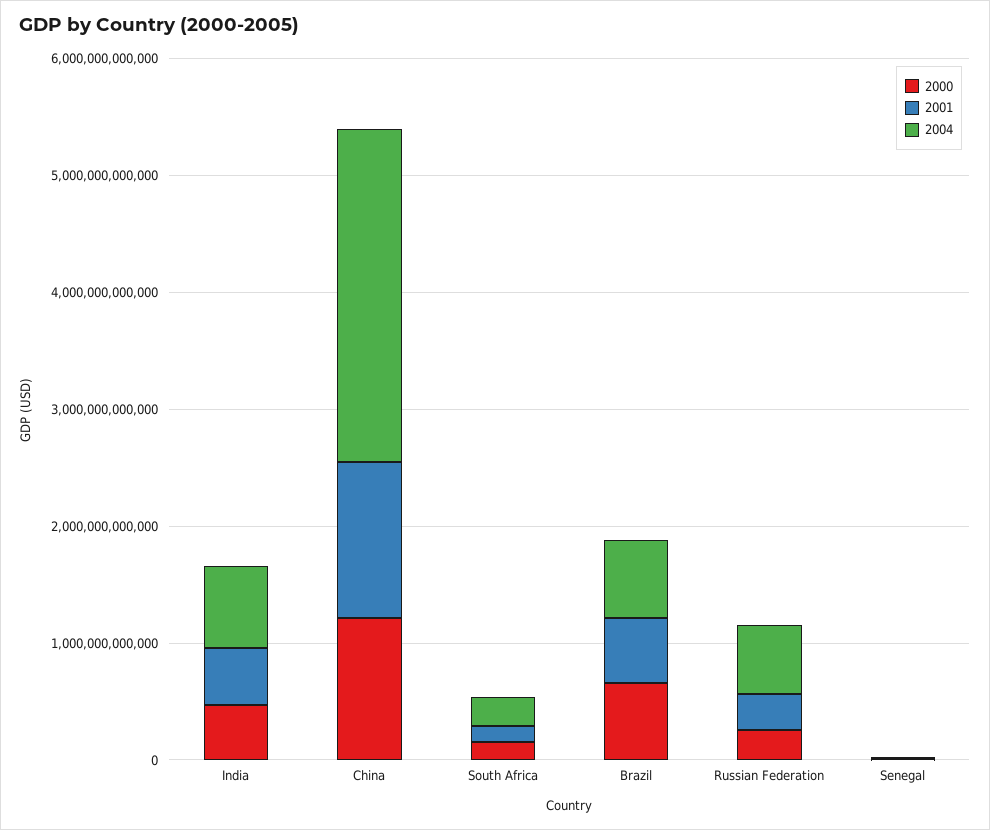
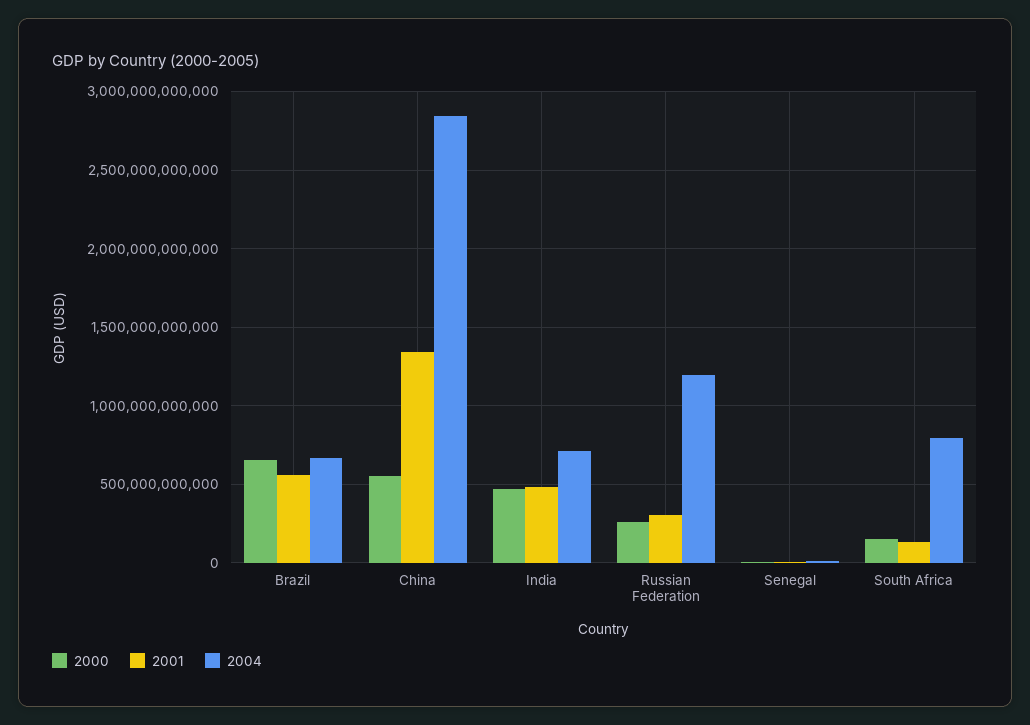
  {
    "2000": {
      "India": 450000000000,
-     "China": 1200000000000,
+     "China": 550000000000,
      "South Africa": 150000000000,
      "Brazil": 650000000000,
      "Russian Federation": 250000000000,
      "Senegal": 0
    },
    "2001": {
      "India": 500000000000,
      "China": 1350000000000,
      "South Africa": 150000000000,
      "Brazil": 550000000000,
      "Russian Federation": 300000000000,
      "Senegal": 0
    },
    "2004": {
      "India": 700000000000,
      "China": 2850000000000,
-     "South Africa": 200000000000,
+     "South Africa": 800000000000,
      "Brazil": 650000000000,
-     "Russian Federation": 600000000000,
+     "Russian Federation": 1200000000000,
      "Senegal": 0
    }
  }

